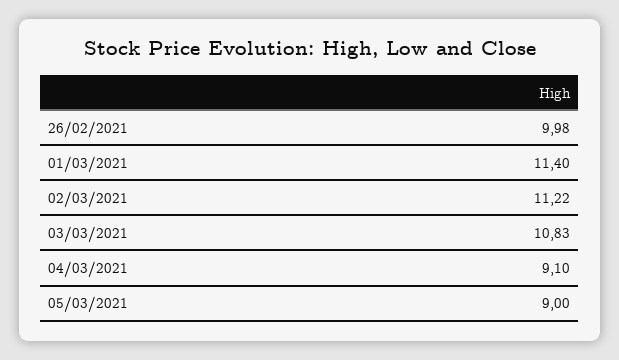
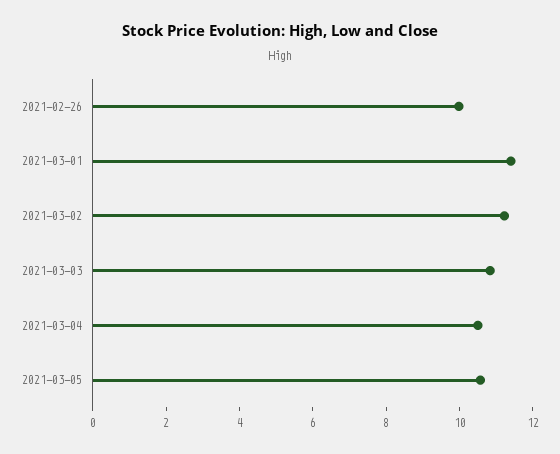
  {
    "26/02/2021": 9.98,
    "01/03/2021": 11.4,
    "02/03/2021": 11.22,
    "03/03/2021": 10.83,
-   "04/03/2021": 9.1,
+   "04/03/2021": 10.5,
-   "05/03/2021": 9
+   "05/03/2021": 10.5
  }

